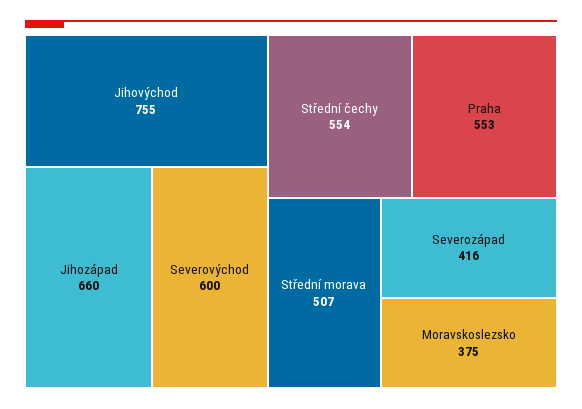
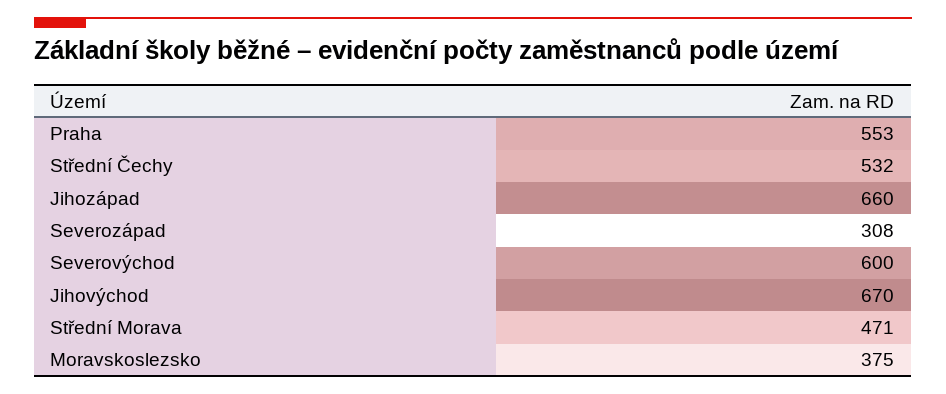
  {
-   "Jihovýchod": 755,
+   "Jihovýchod": 670,
    "Jihozápad": 660,
    "Severovýchod": 600,
-   "Střední čechy": 554,
+   "Střední čechy": 532,
    "Praha": 553,
-   "Střední morava": 507,
+   "Střední morava": 471,
-   "Severozápad": 416,
+   "Severozápad": 308,
    "Moravskoslezsko": 375
  }

